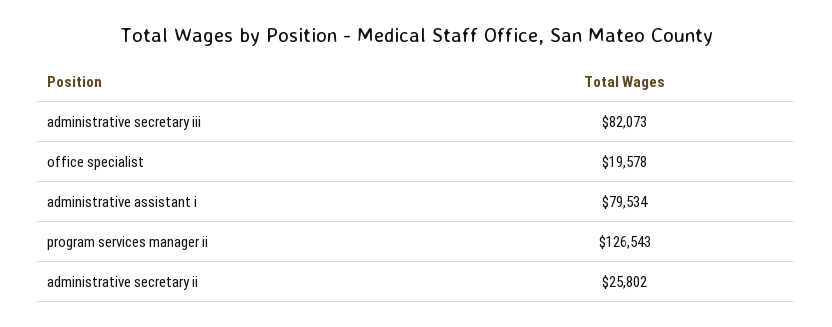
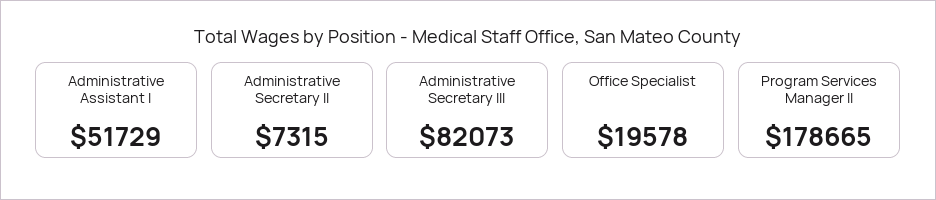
  {
    "administrative secretary iii": 82073,
    "office specialist": 19578,
-   "administrative assistant i": 79534,
+   "administrative assistant i": 51729,
-   "program services manager ii": 126543,
+   "program services manager ii": 178665,
-   "administrative secretary ii": 25802
+   "administrative secretary ii": 7315
  }

